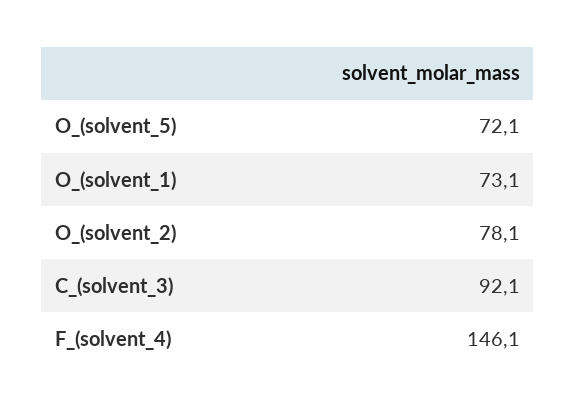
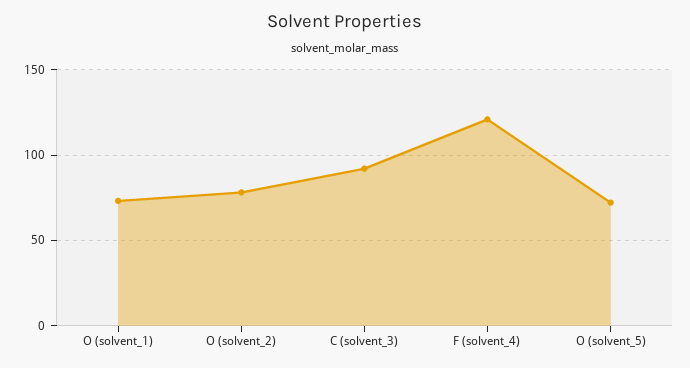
  {
    "O_(solvent_5)": 72.1,
    "O_(solvent_1)": 73.1,
    "O_(solvent_2)": 78.1,
    "C_(solvent_3)": 92.1,
-   "F_(solvent_4)": 146.1
+   "F_(solvent_4)": 120
  }

